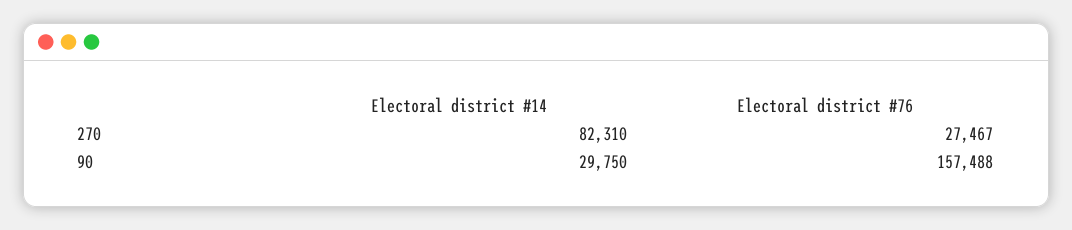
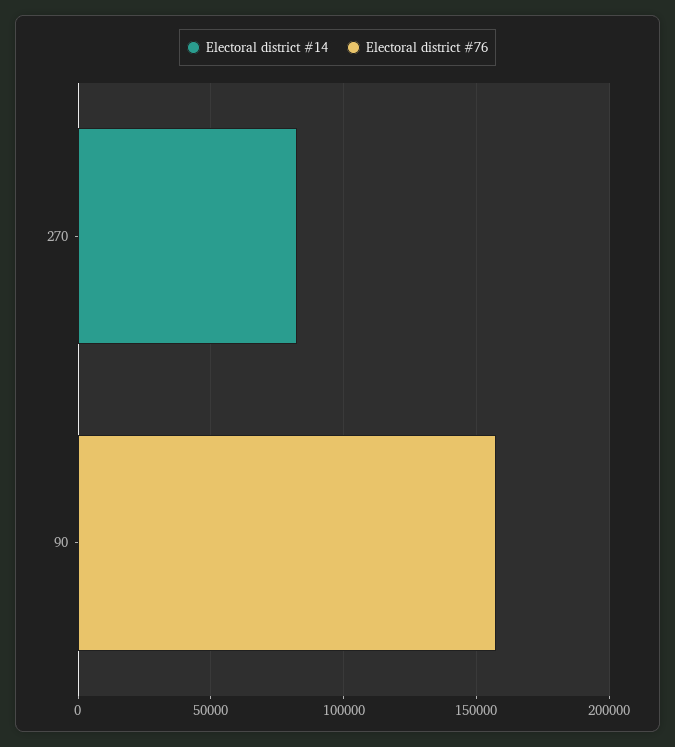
  {
    "Electoral district #14": {
      "270": 82310,
-     "90": 29750
+     "90": 0
    },
    "Electoral district #76": {
-     "270": 27467,
+     "270": 0,
      "90": 157488
    }
  }

